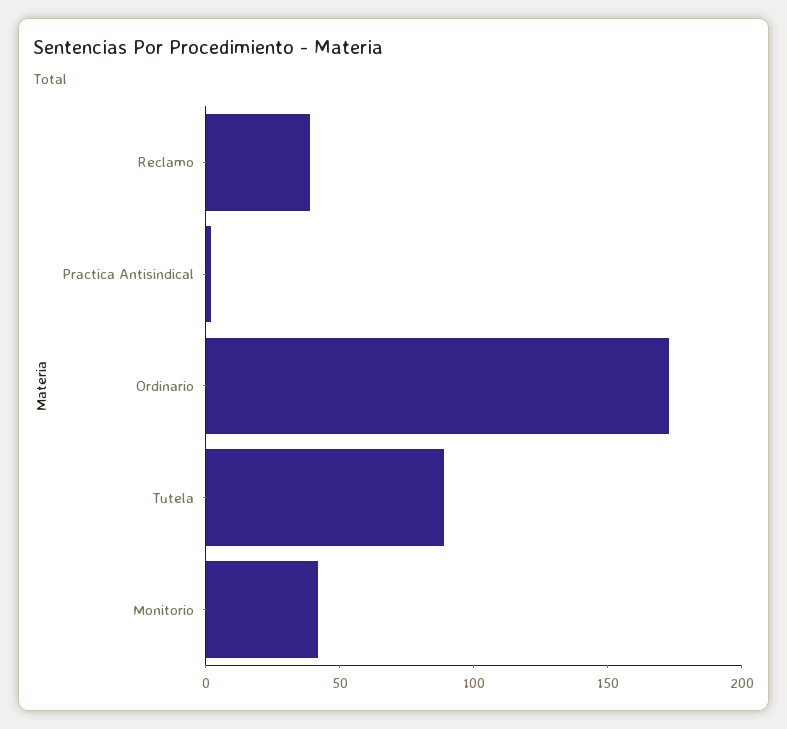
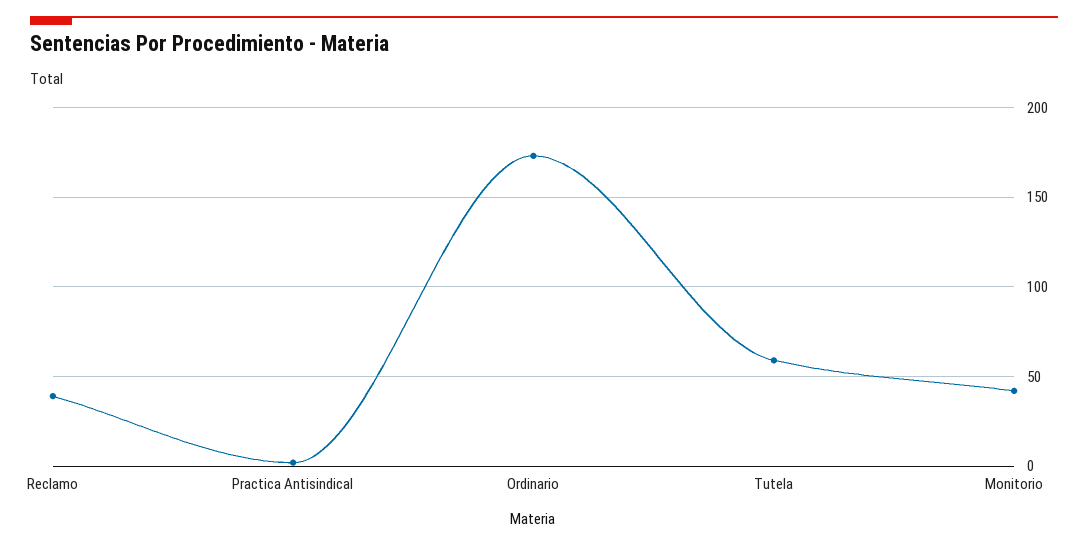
  {
    "Reclamo": 40,
    "Practica Antisindical": 0,
    "Ordinario": 175,
-   "Tutela": 90,
+   "Tutela": 60,
    "Monitorio": 40
  }

